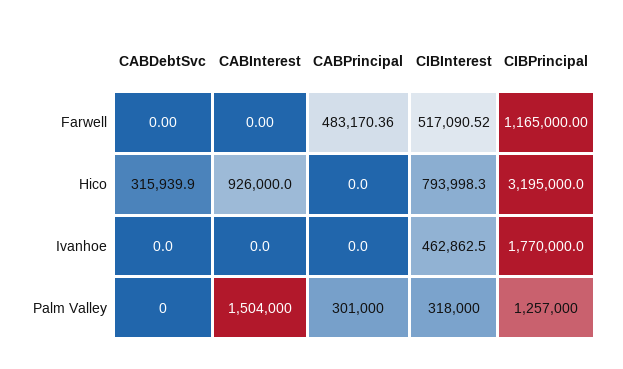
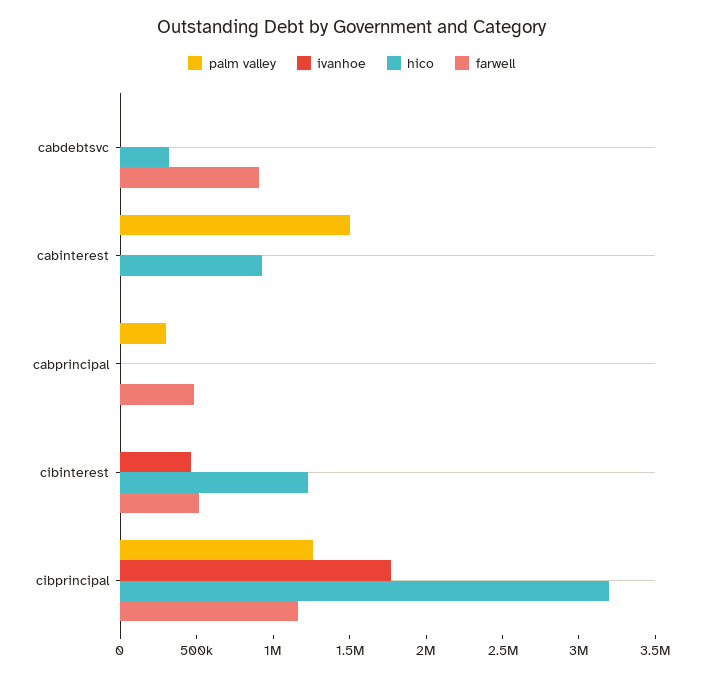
  {
    "Farwell": {
-     "CABDebtSvc": 0,
+     "CABDebtSvc": 900000,
      "CABInterest": 0,
      "CABPrincipal": 483170.36,
      "CIBInterest": 517090.52,
      "CIBPrincipal": 1165000
    },
    "Hico": {
      "CABDebtSvc": 315939.9,
      "CABInterest": 926000,
      "CABPrincipal": 0,
-     "CIBInterest": 793998.3,
+     "CIBInterest": 1200000,
      "CIBPrincipal": 3195000
    },
    "Ivanhoe": {
      "CABDebtSvc": 0,
      "CABInterest": 0,
      "CABPrincipal": 0,
      "CIBInterest": 462862.5,
      "CIBPrincipal": 1770000
    },
    "Palm Valley": {
      "CABDebtSvc": 0,
      "CABInterest": 1504000,
      "CABPrincipal": 301000,
-     "CIBInterest": 318000,
+     "CIBInterest": 0,
      "CIBPrincipal": 1257000
    }
  }

